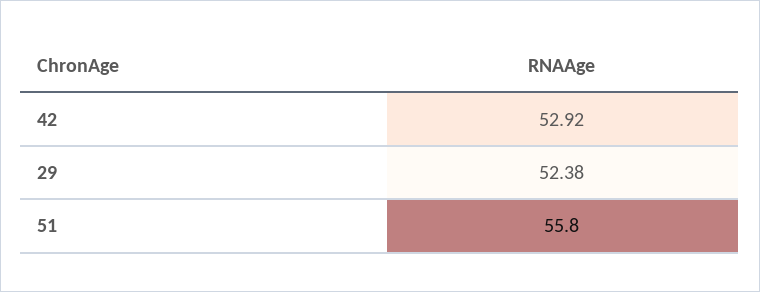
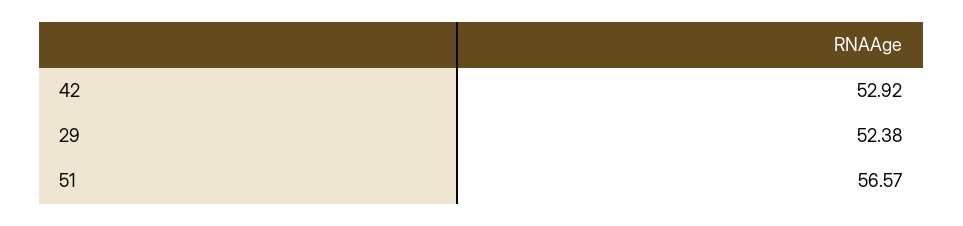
  {
    "42": 52.92,
    "29": 52.38,
-   "51": 55.8
+   "51": 56.57
  }

